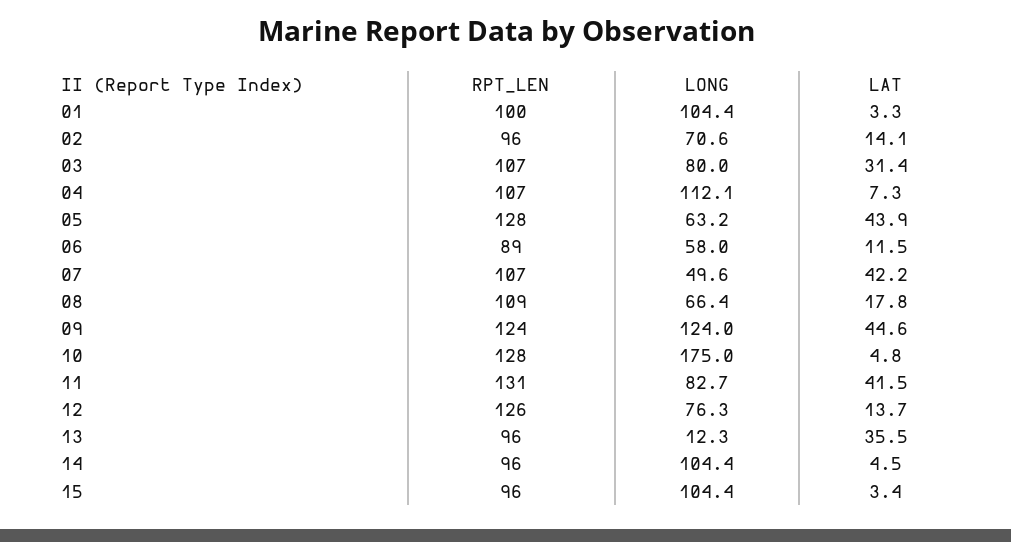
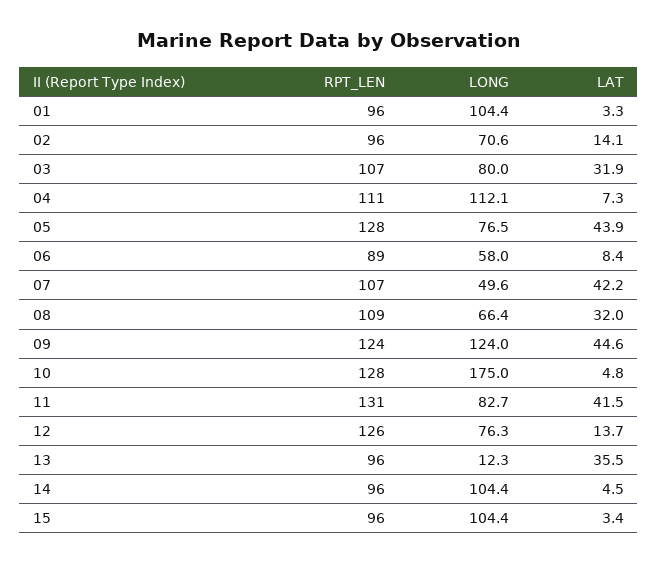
  {
    "RPT_LEN": {
-     "01": 100,
+     "01": 96,
      "02": 96,
      "03": 107,
-     "04": 107,
+     "04": 111,
      "05": 128,
      "06": 89,
      "07": 107,
      "08": 109,
      "09": 124,
      "10": 128,
      "11": 131,
      "12": 126,
      "13": 96,
      "14": 96,
      "15": 96
    },
    "LONG": {
      "01": 104.4,
      "02": 70.6,
      "03": 80,
      "04": 112.1,
-     "05": 63.2,
+     "05": 76.5,
      "06": 58,
      "07": 49.6,
      "08": 66.4,
      "09": 124,
      "10": 175,
      "11": 82.7,
      "12": 76.3,
      "13": 12.3,
      "14": 104.4,
      "15": 104.4
    },
    "LAT": {
      "01": 3.3,
      "02": 14.1,
-     "03": 31.4,
+     "03": 31.9,
      "04": 7.3,
      "05": 43.9,
-     "06": 11.5,
+     "06": 8.4,
      "07": 42.2,
-     "08": 17.8,
+     "08": 32,
      "09": 44.6,
      "10": 4.8,
      "11": 41.5,
      "12": 13.7,
      "13": 35.5,
      "14": 4.5,
      "15": 3.4
    }
  }

